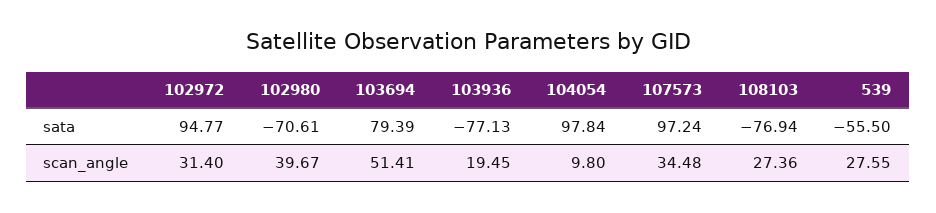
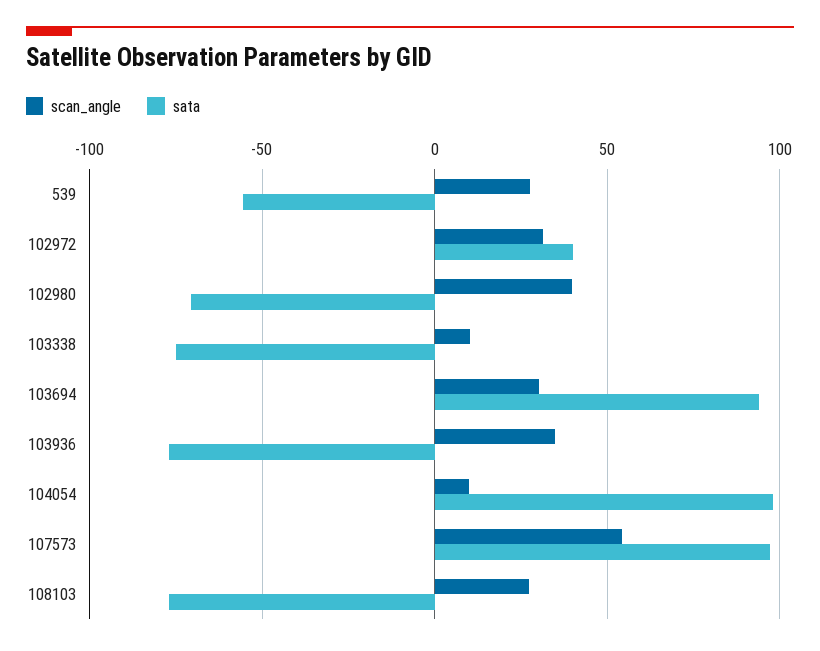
  {
    "sata": {
-     "102972": 94.77,
+     "102972": 40,
      "102980": -70.61,
-     "103694": 79.39,
+     "103694": 95,
      "103936": -77.13,
      "104054": 97.84,
      "107573": 97.24,
      "108103": -76.94,
-     "539": -55.5
+     "539": -55.5,
+     "103338": -75
    },
    "scan_angle": {
      "102972": 31.4,
      "102980": 39.67,
-     "103694": 51.41,
+     "103694": 30,
-     "103936": 19.45,
+     "103936": 35,
      "104054": 9.8,
-     "107573": 34.48,
+     "107573": 55,
      "108103": 27.36,
-     "539": 27.55
+     "539": 27.55,
+     "103338": 10
    }
  }

